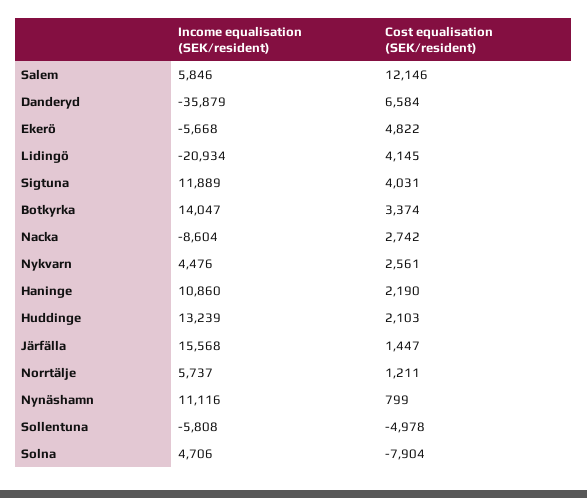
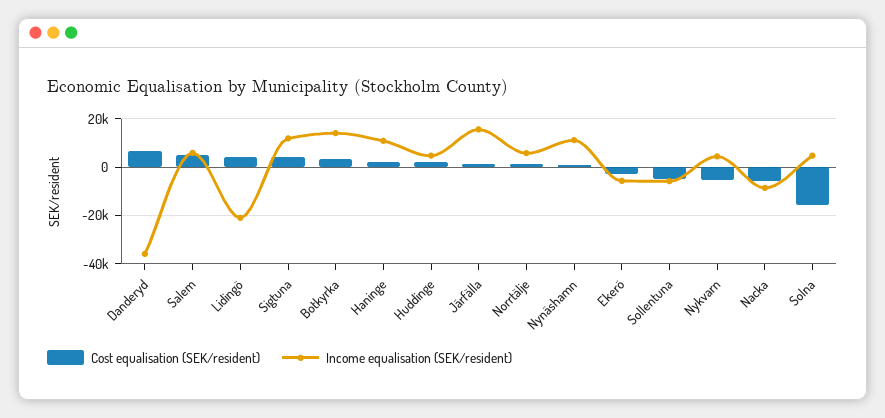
  {
    "Income equalisation (SEK/resident)": {
      "Salem": 5846,
      "Danderyd": -35879,
      "Ekerö": -5668,
      "Lidingö": -20934,
      "Sigtuna": 11889,
      "Botkyrka": 14047,
      "Nacka": -8604,
      "Nykvarn": 4476,
      "Haninge": 10860,
-     "Huddinge": 13239,
+     "Huddinge": 5000,
      "Järfälla": 15568,
      "Norrtälje": 5737,
      "Nynäshamn": 11116,
      "Sollentuna": -5808,
      "Solna": 4706
    },
    "Cost equalisation (SEK/resident)": {
-     "Salem": 12146,
+     "Salem": 5000,
      "Danderyd": 6584,
-     "Ekerö": 4822,
+     "Ekerö": -2500,
      "Lidingö": 4145,
      "Sigtuna": 4031,
      "Botkyrka": 3374,
-     "Nacka": 2742,
+     "Nacka": -5000,
-     "Nykvarn": 2561,
+     "Nykvarn": -5000,
      "Haninge": 2190,
      "Huddinge": 2103,
      "Järfälla": 1447,
      "Norrtälje": 1211,
      "Nynäshamn": 799,
      "Sollentuna": -4978,
-     "Solna": -7904
+     "Solna": -15000
    }
  }

